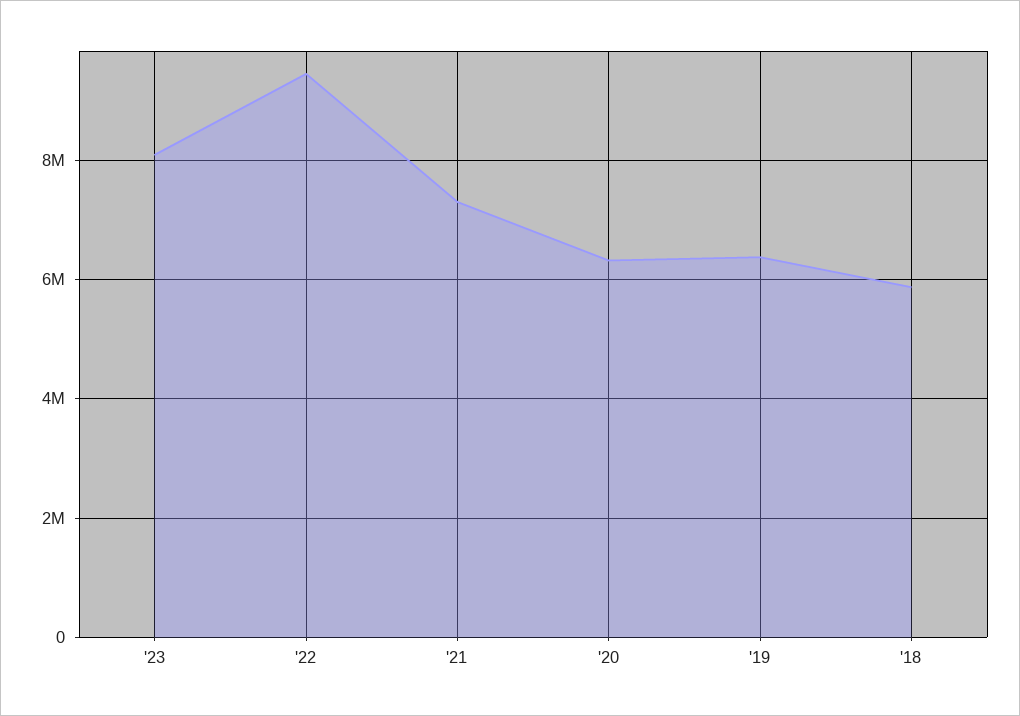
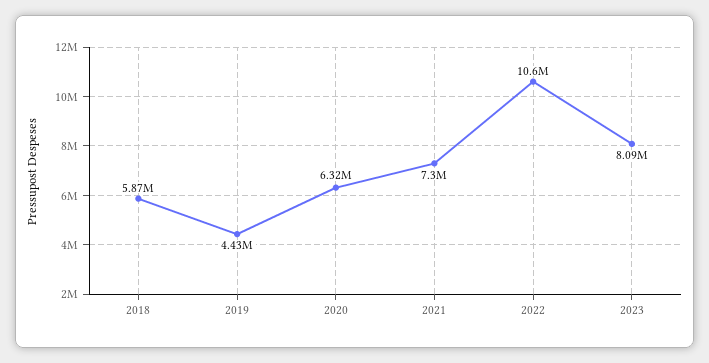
  {
    "'23": 8090000,
-   "'22": 9400000,
+   "'22": 10600000,
    "'21": 7300000,
    "'20": 6320000,
-   "'19": 6400000,
+   "'19": 4430000,
    "'18": 5870000
  }

